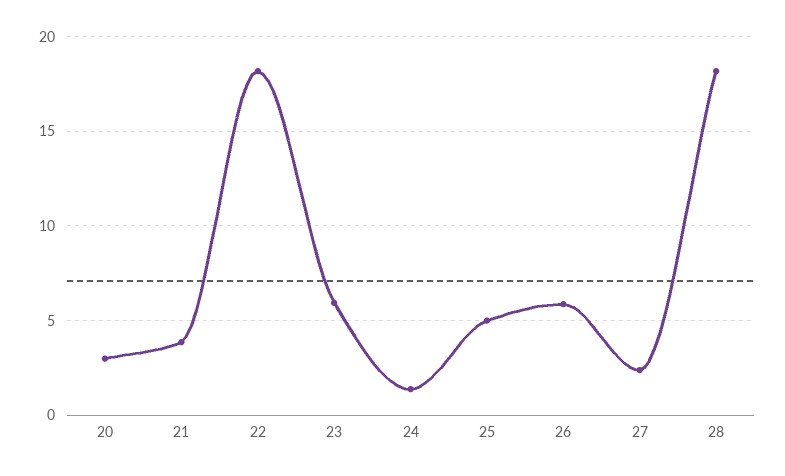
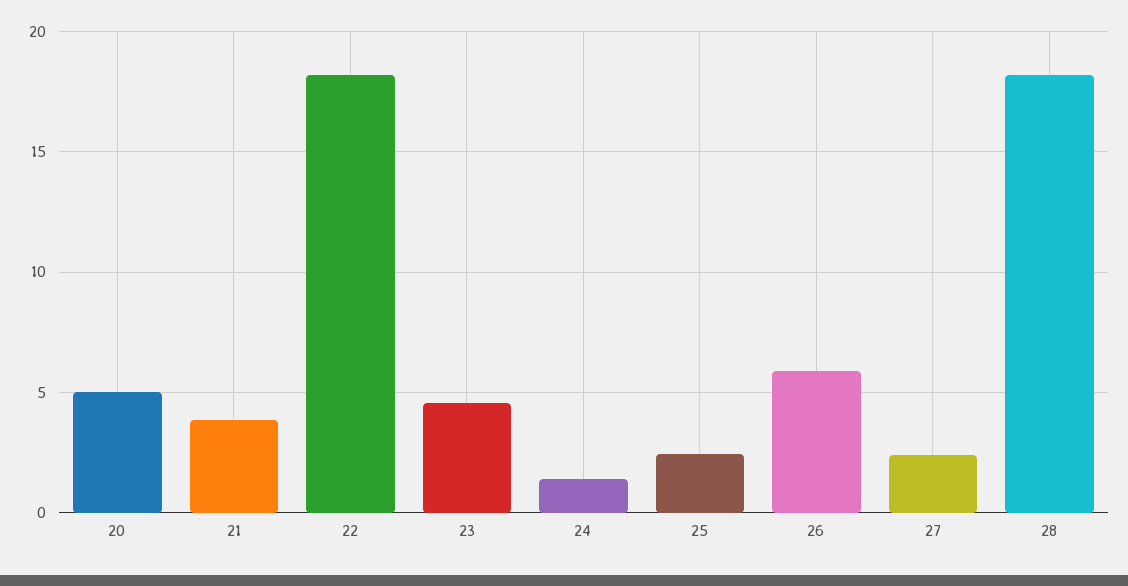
  {
-   "20": 3,
+   "20": 5,
    "21": 4,
    "22": 18,
-   "23": 6,
+   "23": 4.5,
    "24": 1.5,
-   "25": 5,
+   "25": 2.5,
    "26": 6,
    "27": 2.5,
    "28": 18
  }

